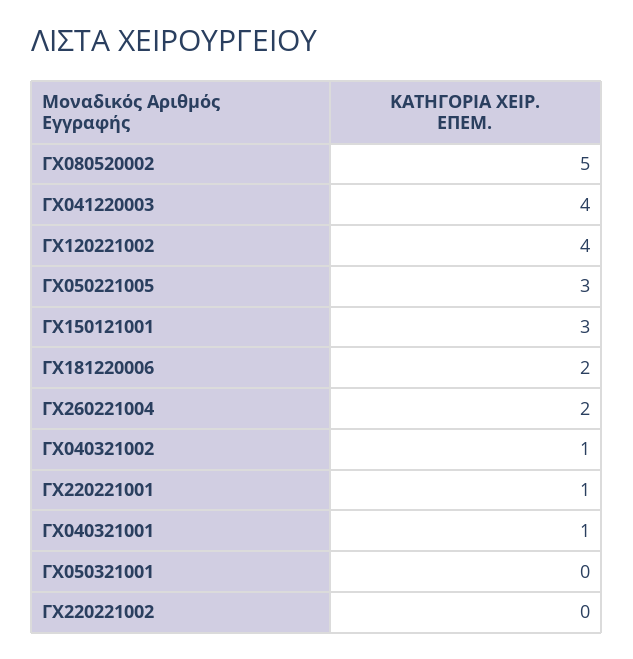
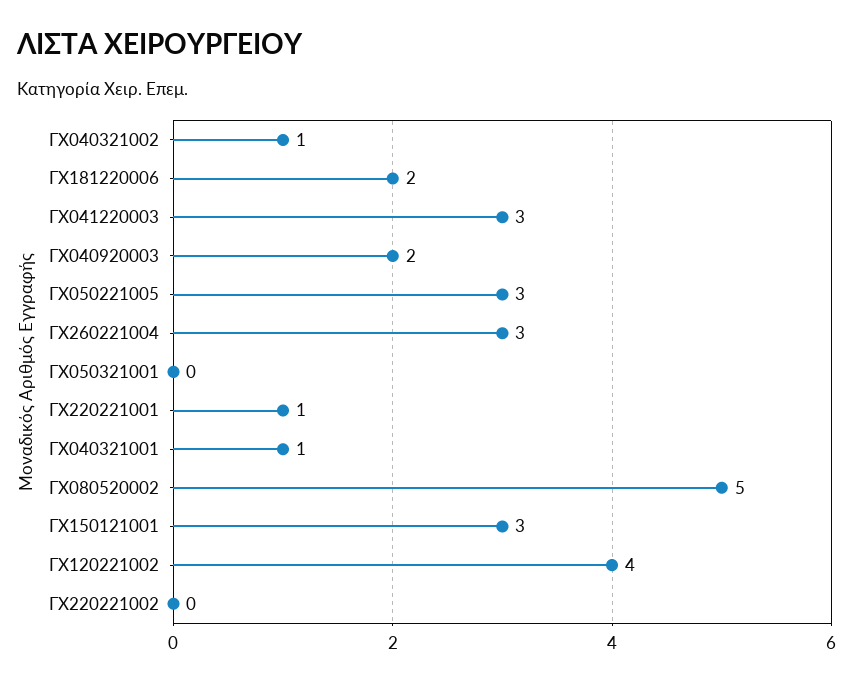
  {
    "ΓΧ080520002": 5,
-   "ΓΧ041220003": 4,
+   "ΓΧ041220003": 3,
    "ΓΧ120221002": 4,
    "ΓΧ050221005": 3,
    "ΓΧ150121001": 3,
    "ΓΧ181220006": 2,
-   "ΓΧ260221004": 2,
+   "ΓΧ260221004": 3,
    "ΓΧ040321002": 1,
    "ΓΧ220221001": 1,
    "ΓΧ040321001": 1,
    "ΓΧ050321001": 0,
-   "ΓΧ220221002": 0
+   "ΓΧ220221002": 0,
+   "ΓΧ040920003": 2
  }

